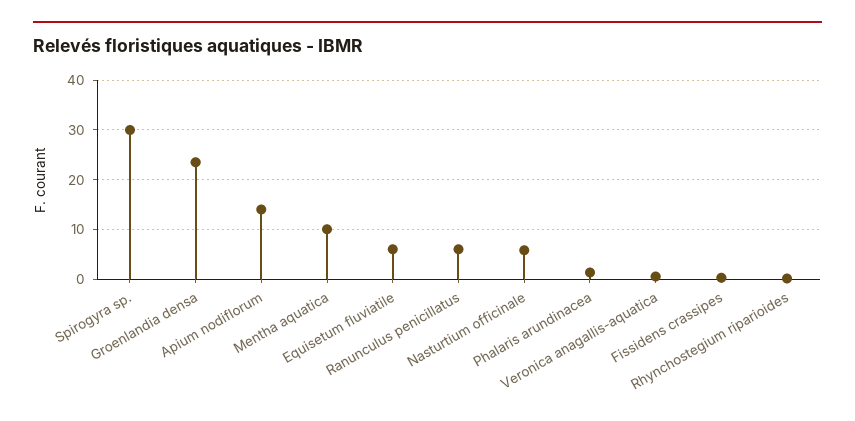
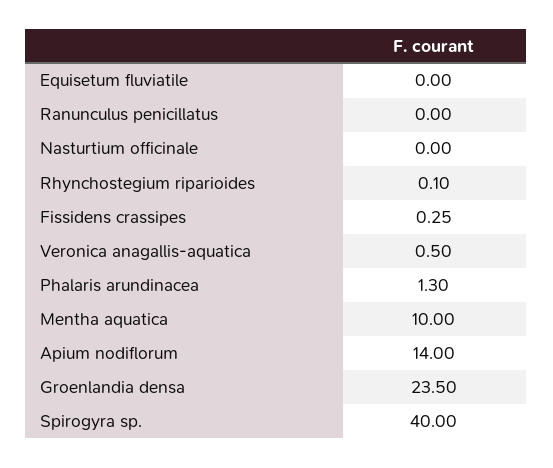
  {
-   "Spirogyra sp.": 30,
+   "Spirogyra sp.": 40,
    "Groenlandia densa": 23.5,
    "Apium nodiflorum": 14,
    "Mentha aquatica": 10,
-   "Equisetum fluviatile": 6,
+   "Equisetum fluviatile": 0,
-   "Ranunculus penicillatus": 6,
+   "Ranunculus penicillatus": 0,
-   "Nasturtium officinale": 6,
+   "Nasturtium officinale": 0,
    "Phalaris arundinacea": 1.3,
    "Veronica anagallis-aquatica": 0.5,
    "Fissidens crassipes": 0.25,
    "Rhynchostegium riparioides": 0.1
  }

